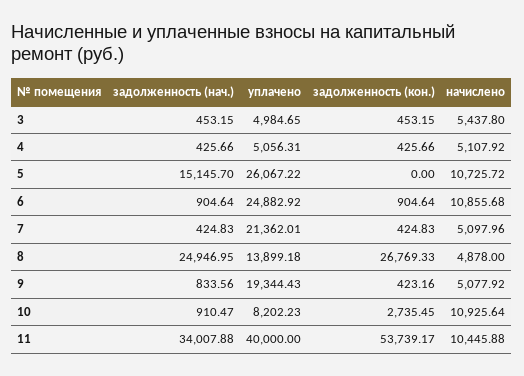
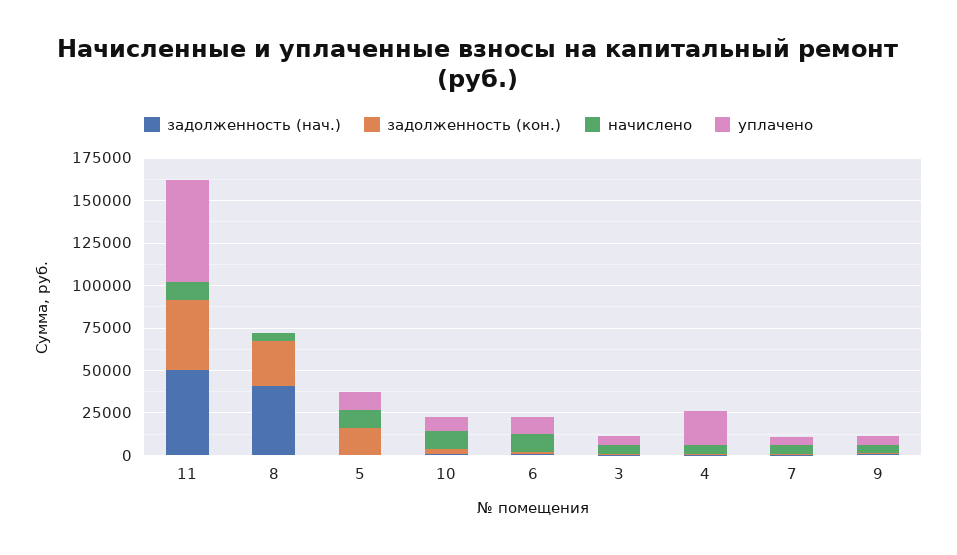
  {
    "задолженность (нач.)": {
      "3": 453.15,
      "4": 425.66,
-     "5": 15145.7,
+     "5": 0,
      "6": 904.64,
      "7": 424.83,
-     "8": 24946.95,
+     "8": 40000,
      "9": 833.56,
      "10": 910.47,
-     "11": 34007.88
+     "11": 50000
    },
    "уплачено": {
      "3": 4984.65,
-     "4": 5056.31,
+     "4": 20000,
-     "5": 26067.22,
+     "5": 10000,
-     "6": 24882.92,
+     "6": 10000,
-     "7": 21362.01,
+     "7": 5000,
-     "8": 13899.18,
+     "8": 0,
-     "9": 19344.43,
+     "9": 5000,
      "10": 8202.23,
-     "11": 40000
+     "11": 60000
    },
    "задолженность (кон.)": {
      "3": 453.15,
      "4": 425.66,
-     "5": 0,
+     "5": 15000,
      "6": 904.64,
      "7": 424.83,
      "8": 26769.33,
      "9": 423.16,
      "10": 2735.45,
-     "11": 53739.17
+     "11": 40000
    },
    "начислено": {
      "3": 5437.8,
      "4": 5107.92,
      "5": 10725.72,
      "6": 10855.68,
      "7": 5097.96,
      "8": 4878,
      "9": 5077.92,
      "10": 10925.64,
      "11": 10445.88
    }
  }

